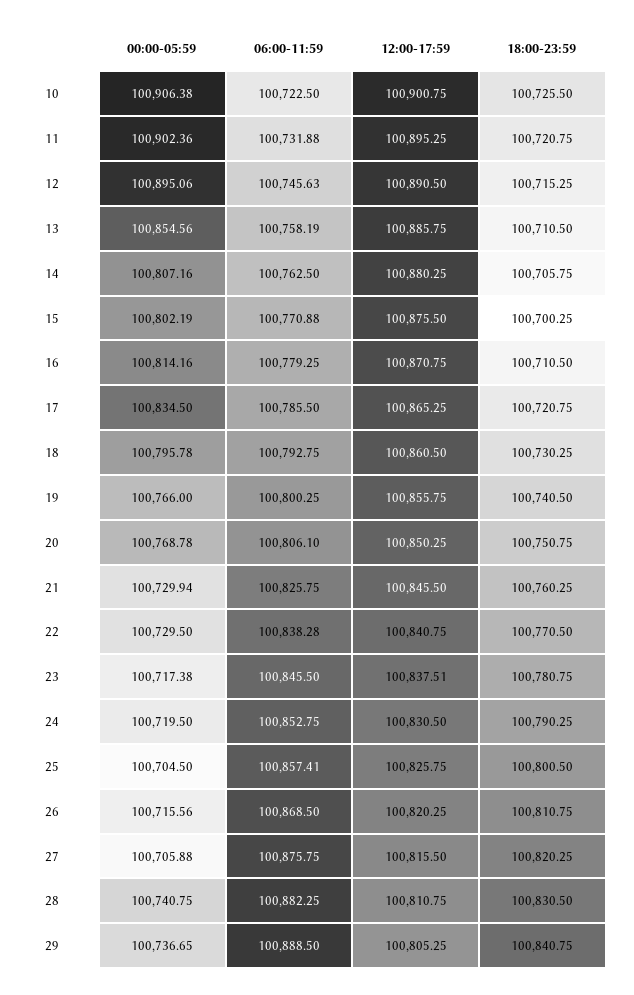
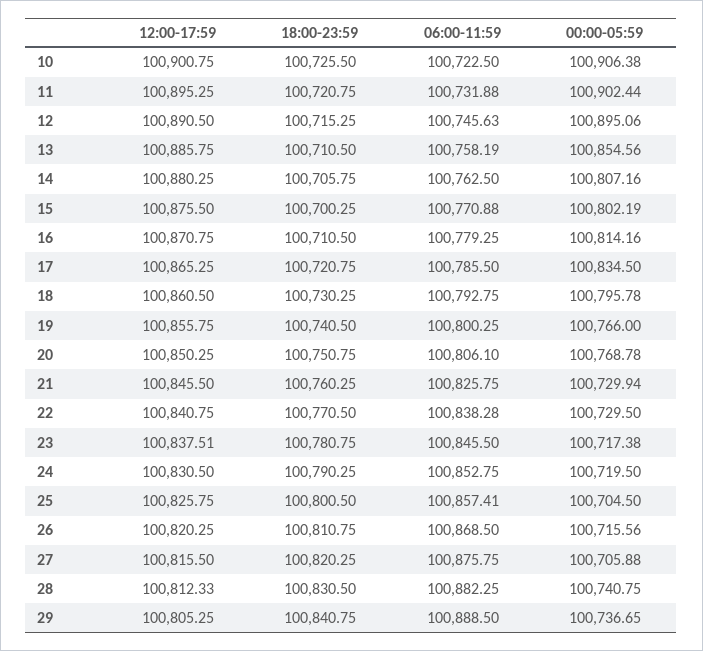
  {
    "00:00-05:59": {
      "10": 100906.38,
-     "11": 100902.36,
+     "11": 100902.44,
      "12": 100895.06,
      "13": 100854.56,
      "14": 100807.16,
      "15": 100802.19,
      "16": 100814.16,
      "17": 100834.5,
      "18": 100795.78,
      "19": 100766,
      "20": 100768.78,
      "21": 100729.94,
      "22": 100729.5,
      "23": 100717.38,
      "24": 100719.5,
      "25": 100704.5,
      "26": 100715.56,
      "27": 100705.88,
      "28": 100740.75,
      "29": 100736.65
    },
    "06:00-11:59": {
      "10": 100722.5,
      "11": 100731.88,
      "12": 100745.63,
      "13": 100758.19,
      "14": 100762.5,
      "15": 100770.88,
      "16": 100779.25,
      "17": 100785.5,
      "18": 100792.75,
      "19": 100800.25,
      "20": 100806.1,
      "21": 100825.75,
      "22": 100838.28,
      "23": 100845.5,
      "24": 100852.75,
      "25": 100857.41,
      "26": 100868.5,
      "27": 100875.75,
      "28": 100882.25,
      "29": 100888.5
    },
    "12:00-17:59": {
      "10": 100900.75,
      "11": 100895.25,
      "12": 100890.5,
      "13": 100885.75,
      "14": 100880.25,
      "15": 100875.5,
      "16": 100870.75,
      "17": 100865.25,
      "18": 100860.5,
      "19": 100855.75,
      "20": 100850.25,
      "21": 100845.5,
      "22": 100840.75,
      "23": 100837.51,
      "24": 100830.5,
      "25": 100825.75,
      "26": 100820.25,
      "27": 100815.5,
-     "28": 100810.75,
+     "28": 100812.33,
      "29": 100805.25
    },
    "18:00-23:59": {
      "10": 100725.5,
      "11": 100720.75,
      "12": 100715.25,
      "13": 100710.5,
      "14": 100705.75,
      "15": 100700.25,
      "16": 100710.5,
      "17": 100720.75,
      "18": 100730.25,
      "19": 100740.5,
      "20": 100750.75,
      "21": 100760.25,
      "22": 100770.5,
      "23": 100780.75,
      "24": 100790.25,
      "25": 100800.5,
      "26": 100810.75,
      "27": 100820.25,
      "28": 100830.5,
      "29": 100840.75
    }
  }

